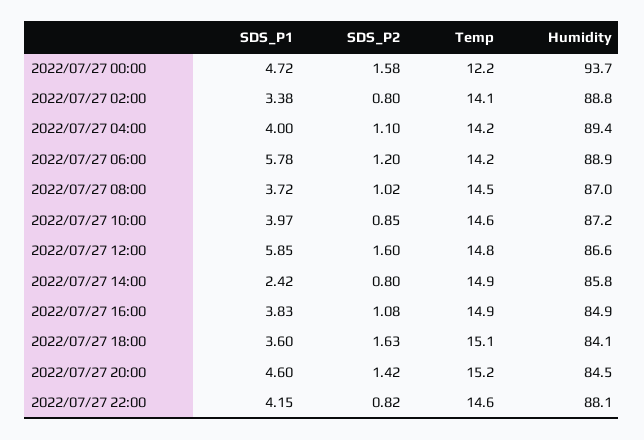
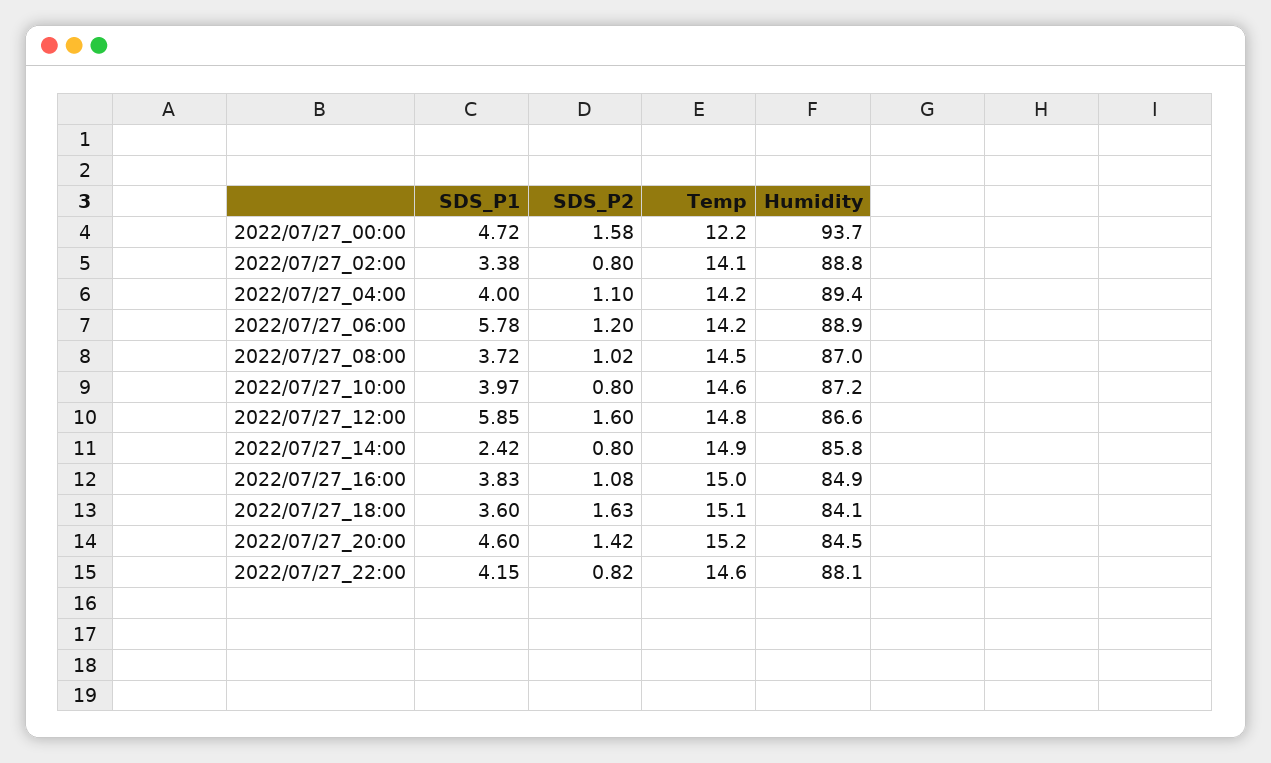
  {
    "SDS_P1": {
      "2022/07/27 00:00": 4.72,
      "2022/07/27 02:00": 3.38,
      "2022/07/27 04:00": 4,
      "2022/07/27 06:00": 5.78,
      "2022/07/27 08:00": 3.72,
      "2022/07/27 10:00": 3.97,
      "2022/07/27 12:00": 5.85,
      "2022/07/27 14:00": 2.42,
      "2022/07/27 16:00": 3.83,
      "2022/07/27 18:00": 3.6,
      "2022/07/27 20:00": 4.6,
      "2022/07/27 22:00": 4.15
    },
    "SDS_P2": {
      "2022/07/27 00:00": 1.58,
      "2022/07/27 02:00": 0.8,
      "2022/07/27 04:00": 1.1,
      "2022/07/27 06:00": 1.2,
      "2022/07/27 08:00": 1.02,
-     "2022/07/27 10:00": 0.85,
+     "2022/07/27 10:00": 0.8,
      "2022/07/27 12:00": 1.6,
      "2022/07/27 14:00": 0.8,
      "2022/07/27 16:00": 1.08,
      "2022/07/27 18:00": 1.63,
      "2022/07/27 20:00": 1.42,
      "2022/07/27 22:00": 0.82
    },
    "Temp": {
      "2022/07/27 00:00": 12.2,
      "2022/07/27 02:00": 14.1,
      "2022/07/27 04:00": 14.2,
      "2022/07/27 06:00": 14.2,
      "2022/07/27 08:00": 14.5,
      "2022/07/27 10:00": 14.6,
      "2022/07/27 12:00": 14.8,
      "2022/07/27 14:00": 14.9,
-     "2022/07/27 16:00": 14.9,
+     "2022/07/27 16:00": 15,
      "2022/07/27 18:00": 15.1,
      "2022/07/27 20:00": 15.2,
      "2022/07/27 22:00": 14.6
    },
    "Humidity": {
      "2022/07/27 00:00": 93.7,
      "2022/07/27 02:00": 88.8,
      "2022/07/27 04:00": 89.4,
      "2022/07/27 06:00": 88.9,
      "2022/07/27 08:00": 87,
      "2022/07/27 10:00": 87.2,
      "2022/07/27 12:00": 86.6,
      "2022/07/27 14:00": 85.8,
      "2022/07/27 16:00": 84.9,
      "2022/07/27 18:00": 84.1,
      "2022/07/27 20:00": 84.5,
      "2022/07/27 22:00": 88.1
    }
  }

